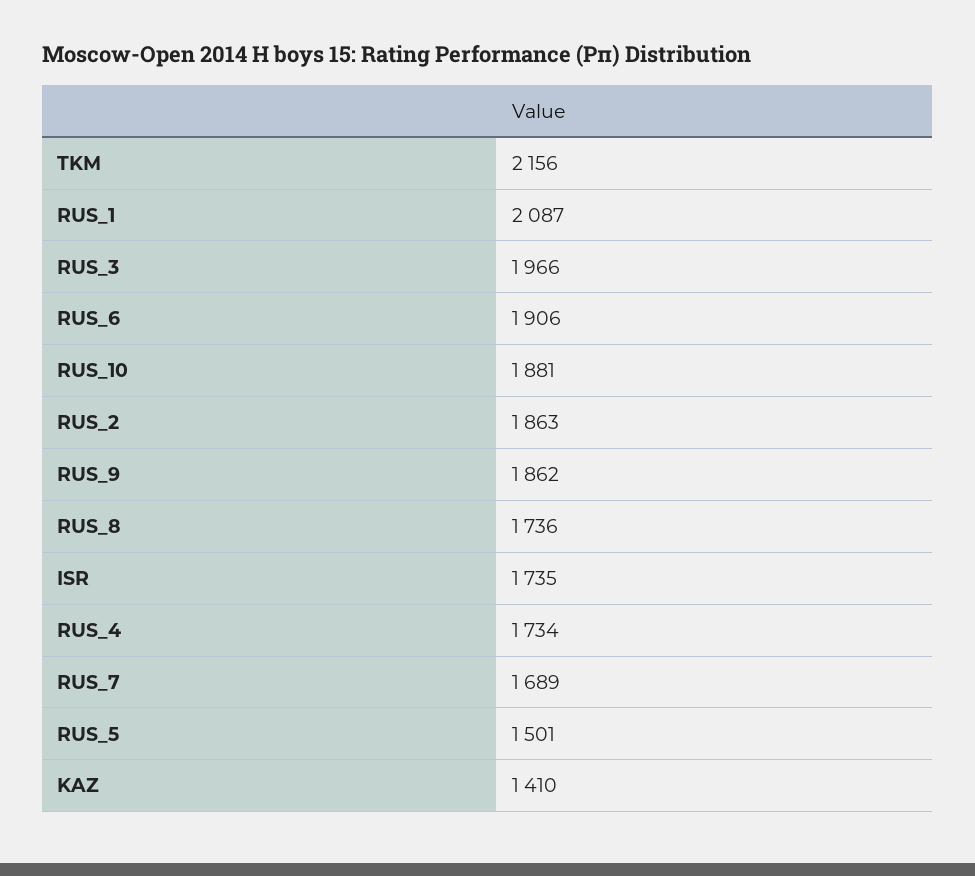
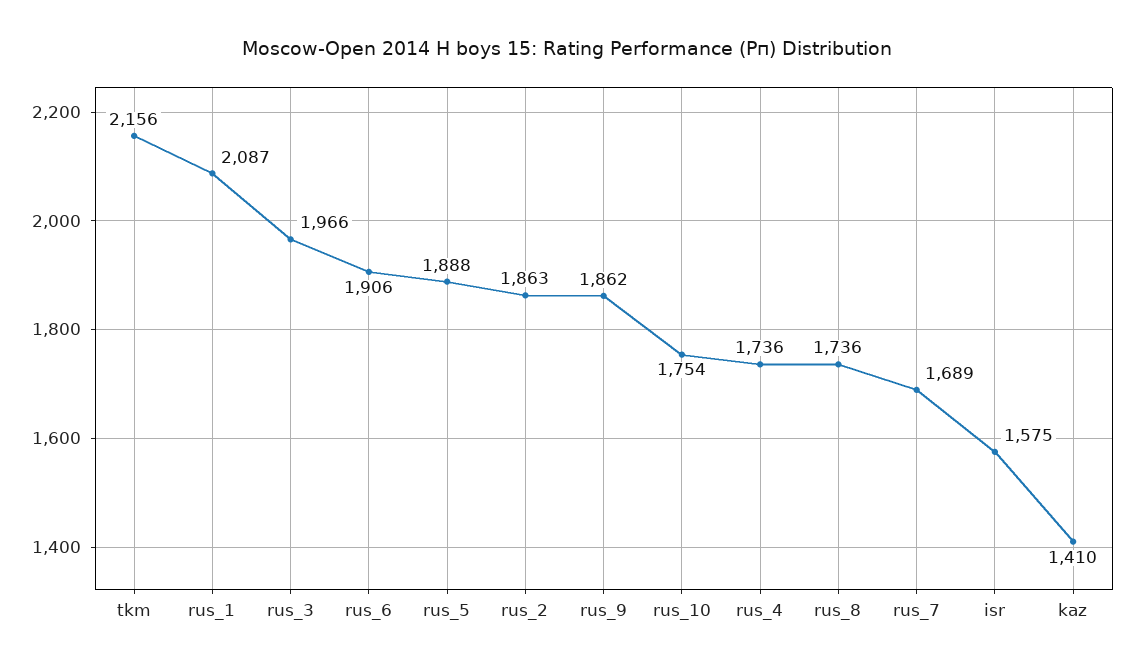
  {
    "TKM": 2156,
    "RUS_1": 2087,
    "RUS_3": 1966,
    "RUS_6": 1906,
-   "RUS_10": 1881,
+   "RUS_10": 1754,
    "RUS_2": 1863,
    "RUS_9": 1862,
    "RUS_8": 1736,
-   "ISR": 1735,
+   "ISR": 1575,
-   "RUS_4": 1734,
+   "RUS_4": 1736,
    "RUS_7": 1689,
-   "RUS_5": 1501,
+   "RUS_5": 1888,
    "KAZ": 1410
  }

